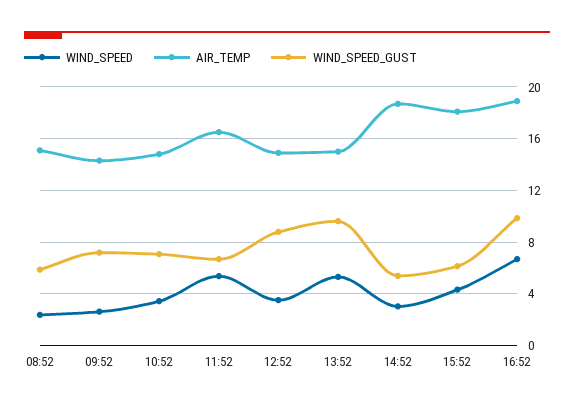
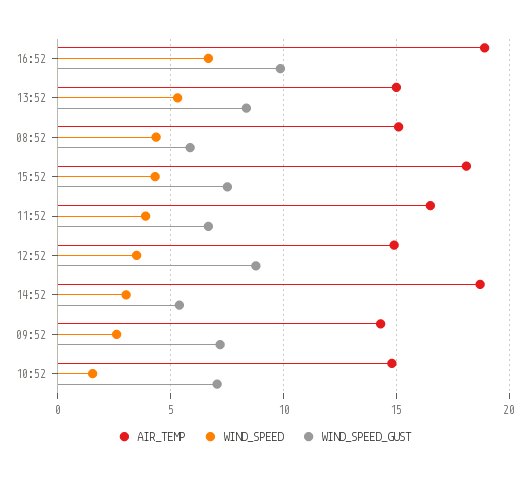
  {
    "WIND_SPEED": {
-     "08:52": 2.5,
+     "08:52": 4.5,
      "09:52": 2.5,
-     "10:52": 3.5,
+     "10:52": 1.5,
-     "11:52": 5.5,
+     "11:52": 4,
      "12:52": 3.5,
      "13:52": 5.5,
      "14:52": 3,
      "15:52": 4.5,
      "16:52": 6.5
    },
    "AIR_TEMP": {
      "08:52": 15,
      "09:52": 14.5,
      "10:52": 15,
      "11:52": 16.5,
      "12:52": 15,
      "13:52": 15,
      "14:52": 18.5,
      "15:52": 18,
      "16:52": 19
    },
    "WIND_SPEED_GUST": {
      "08:52": 6,
      "09:52": 7,
      "10:52": 7,
      "11:52": 6.5,
      "12:52": 9,
-     "13:52": 9.5,
+     "13:52": 8.5,
      "14:52": 5.5,
-     "15:52": 6,
+     "15:52": 7.5,
      "16:52": 10
    }
  }

